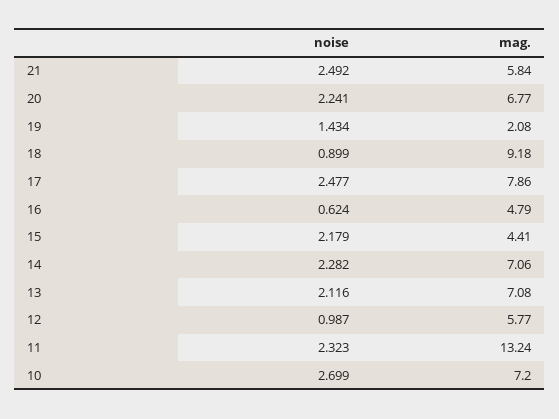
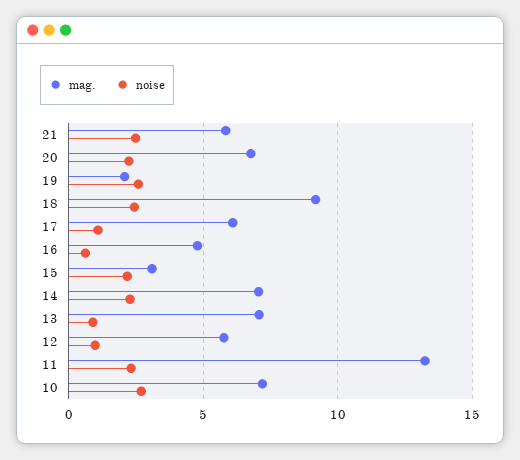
  {
    "noise": {
      "21": 2.492,
      "20": 2.241,
-     "19": 1.434,
+     "19": 2.5,
-     "18": 0.899,
+     "18": 2.5,
-     "17": 2.477,
+     "17": 1,
      "16": 0.624,
      "15": 2.179,
      "14": 2.282,
-     "13": 2.116,
+     "13": 1,
      "12": 0.987,
      "11": 2.323,
      "10": 2.699
    },
    "mag.": {
      "21": 5.84,
      "20": 6.77,
      "19": 2.08,
      "18": 9.18,
-     "17": 7.86,
+     "17": 6,
      "16": 4.79,
-     "15": 4.41,
+     "15": 3,
      "14": 7.06,
      "13": 7.08,
      "12": 5.77,
      "11": 13.24,
      "10": 7.2
    }
  }

